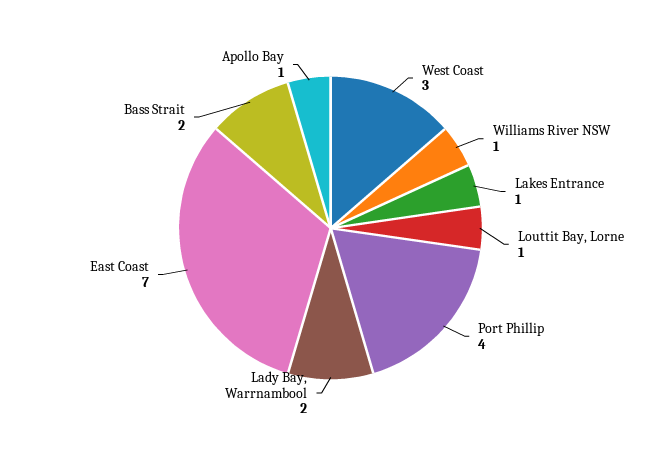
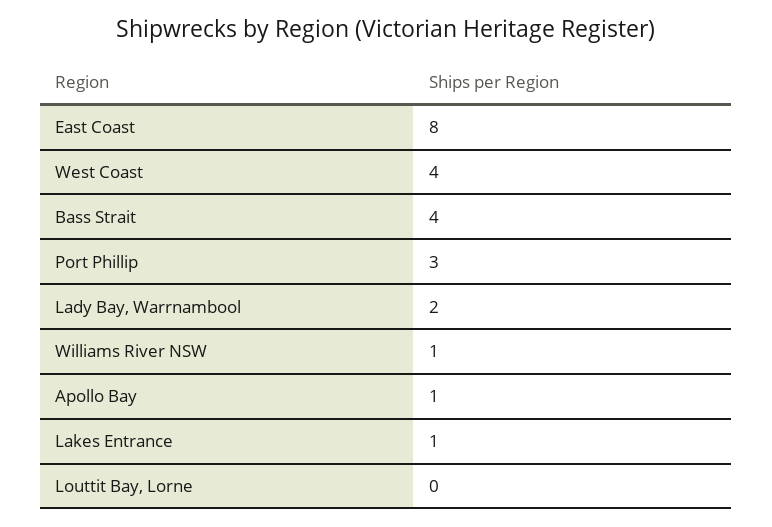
  {
-   "West Coast": 3,
+   "West Coast": 4,
    "Williams River NSW": 1,
    "Lakes Entrance": 1,
-   "Louttit Bay, Lorne": 1,
+   "Louttit Bay, Lorne": 0,
-   "Port Phillip": 4,
+   "Port Phillip": 3,
    "Lady Bay, Warrnambool": 2,
-   "East Coast": 7,
+   "East Coast": 8,
-   "Bass Strait": 2,
+   "Bass Strait": 4,
    "Apollo Bay": 1
  }

